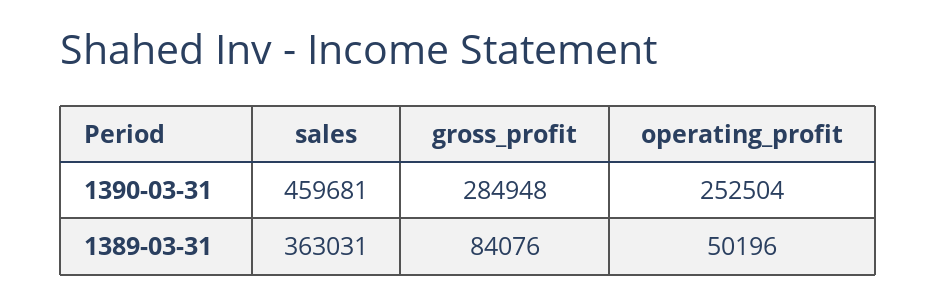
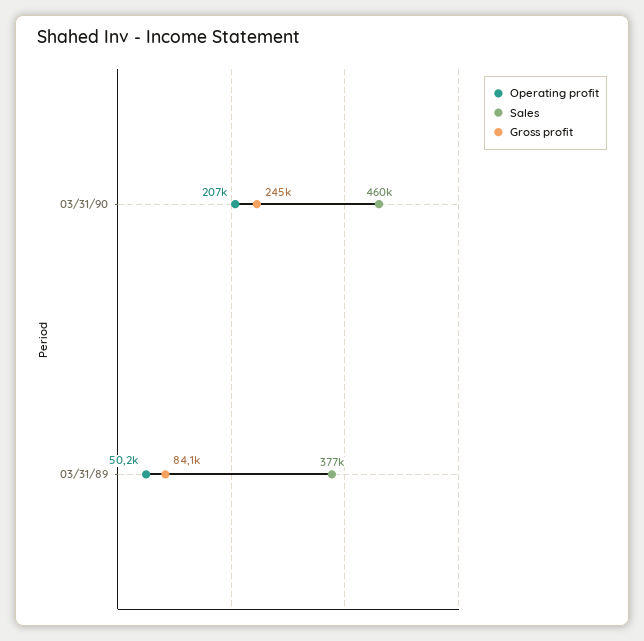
  {
    "sales": {
      "1390-03-31": 459681,
-     "1389-03-31": 363031
+     "1389-03-31": 377000
    },
    "gross_profit": {
-     "1390-03-31": 284948,
+     "1390-03-31": 245000,
      "1389-03-31": 84076
    },
    "operating_profit": {
-     "1390-03-31": 252504,
+     "1390-03-31": 207000,
      "1389-03-31": 50196
    }
  }

